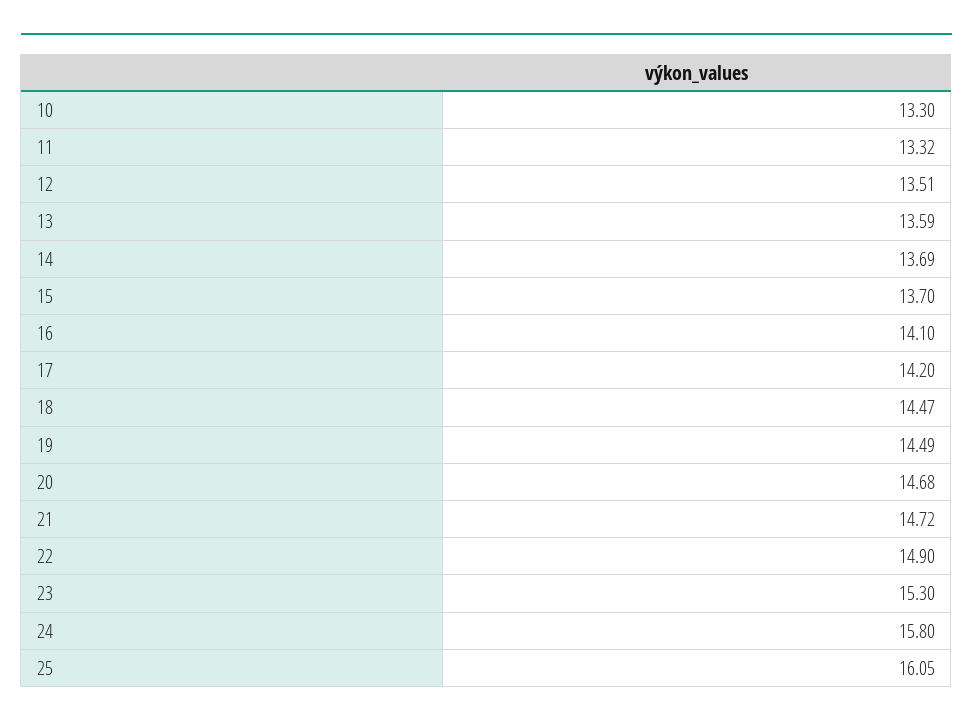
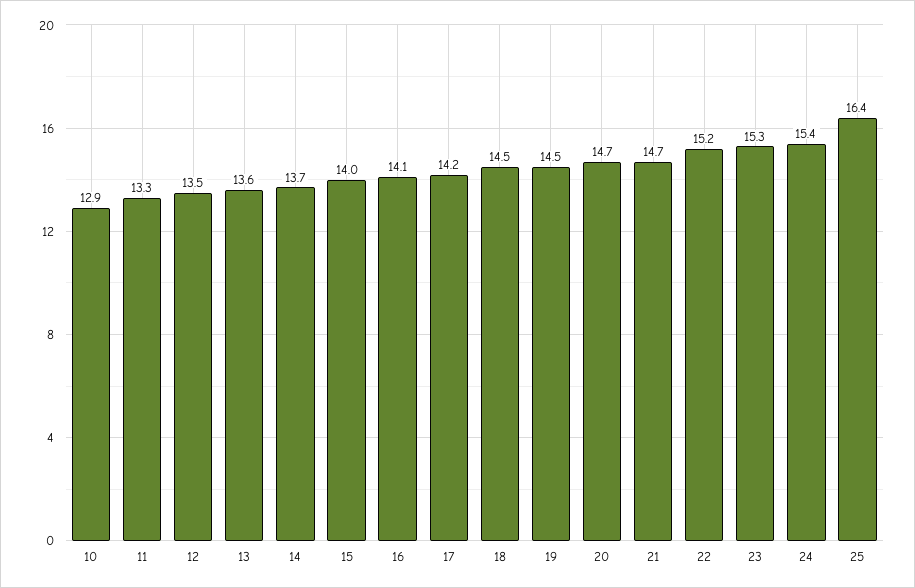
  {
-   "10": 13.3,
+   "10": 12.9,
    "11": 13.32,
    "12": 13.51,
    "13": 13.59,
    "14": 13.69,
-   "15": 13.7,
+   "15": 14,
    "16": 14.1,
    "17": 14.2,
    "18": 14.47,
    "19": 14.49,
    "20": 14.68,
    "21": 14.72,
-   "22": 14.9,
+   "22": 15.2,
    "23": 15.3,
-   "24": 15.8,
+   "24": 15.4,
-   "25": 16.05
+   "25": 16.4
  }

